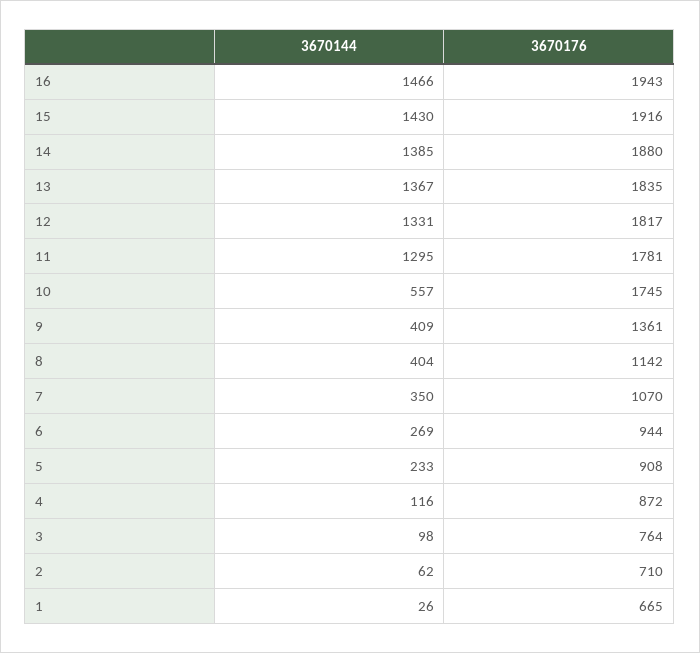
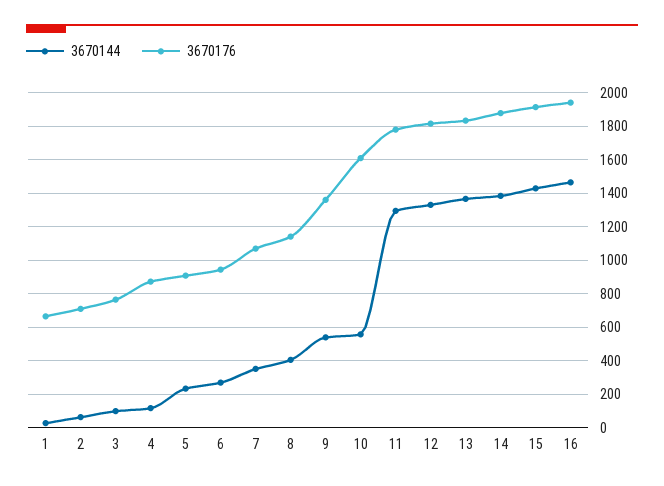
  {
    "3670144": {
      "16": 1466,
      "15": 1430,
      "14": 1385,
      "13": 1367,
      "12": 1331,
      "11": 1295,
      "10": 557,
-     "9": 409,
+     "9": 550,
      "8": 404,
      "7": 350,
      "6": 269,
      "5": 233,
      "4": 116,
      "3": 98,
      "2": 62,
      "1": 26
    },
    "3670176": {
      "16": 1943,
      "15": 1916,
      "14": 1880,
      "13": 1835,
      "12": 1817,
      "11": 1781,
-     "10": 1745,
+     "10": 1600,
      "9": 1361,
      "8": 1142,
      "7": 1070,
      "6": 944,
      "5": 908,
      "4": 872,
      "3": 764,
      "2": 710,
      "1": 665
    }
  }

